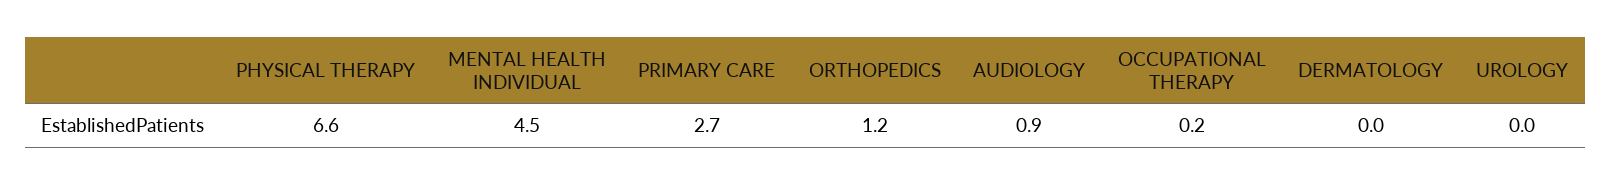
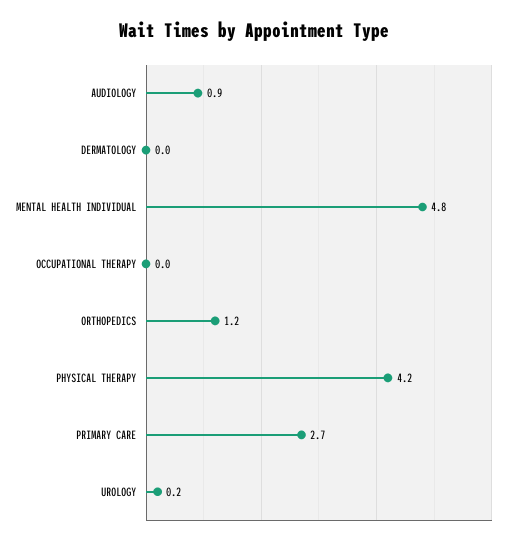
  {
-   "PHYSICAL THERAPY": 6.6,
+   "PHYSICAL THERAPY": 4.2,
-   "MENTAL HEALTH INDIVIDUAL": 4.5,
+   "MENTAL HEALTH INDIVIDUAL": 4.8,
    "PRIMARY CARE": 2.7,
    "ORTHOPEDICS": 1.2,
    "AUDIOLOGY": 0.9,
-   "OCCUPATIONAL THERAPY": 0.2,
+   "OCCUPATIONAL THERAPY": 0,
    "DERMATOLOGY": 0,
-   "UROLOGY": 0
+   "UROLOGY": 0.2
  }

